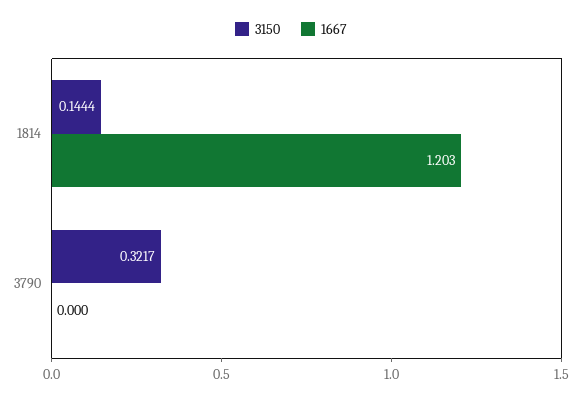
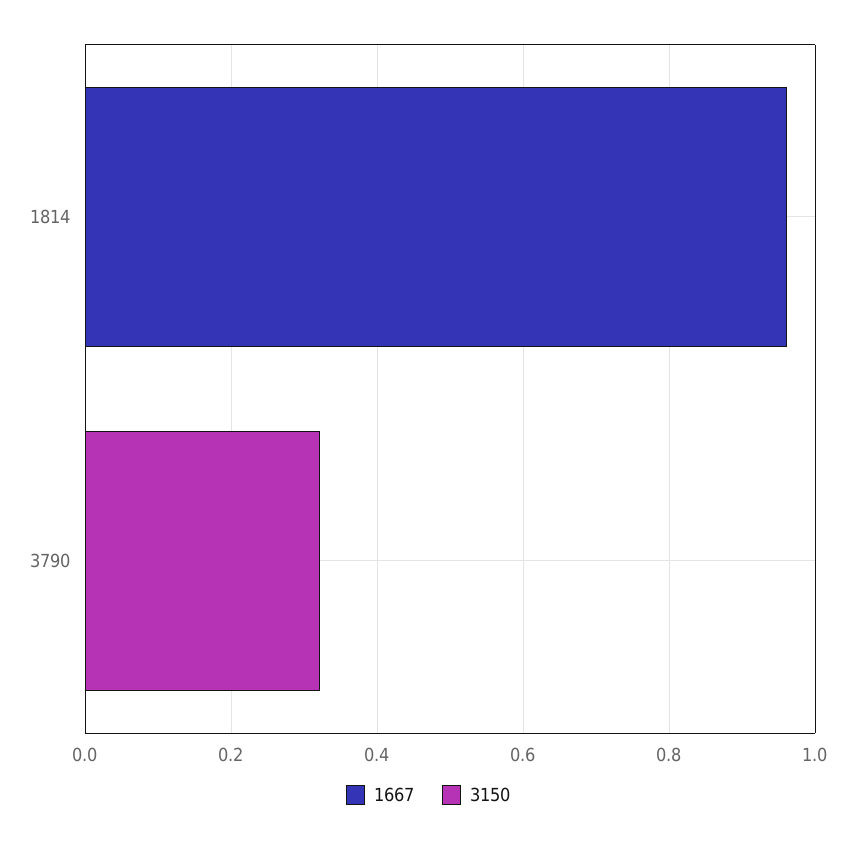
  {
    "3150": {
-     "1814": 0.1444,
+     "1814": 0,
      "3790": 0.3217
    },
    "1667": {
-     "1814": 1.203,
+     "1814": 0.95,
      "3790": 0
    }
  }

